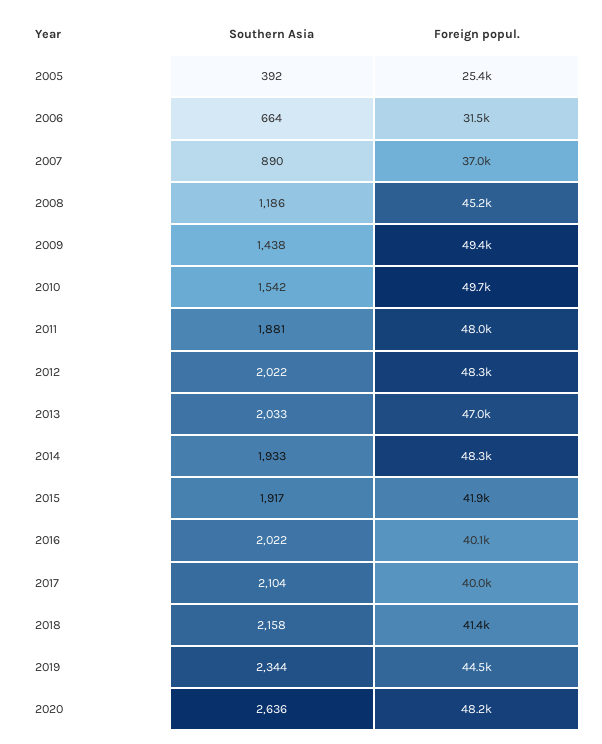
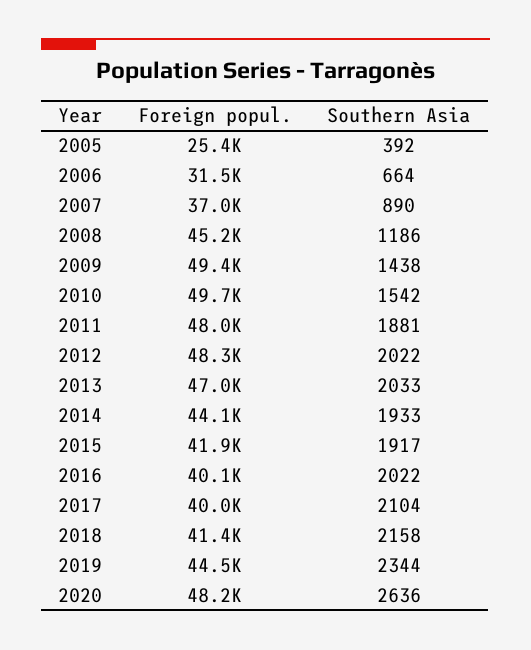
  {
    "Southern Asia": {
      "2005": 392,
      "2006": 664,
      "2007": 890,
      "2008": 1186,
      "2009": 1438,
      "2010": 1542,
      "2011": 1881,
      "2012": 2022,
      "2013": 2033,
      "2014": 1933,
      "2015": 1917,
      "2016": 2022,
      "2017": 2104,
      "2018": 2158,
      "2019": 2344,
      "2020": 2636
    },
    "Foreign popul.": {
      "2005": 25400,
      "2006": 31500,
      "2007": 37000,
      "2008": 45200,
      "2009": 49400,
      "2010": 49700,
      "2011": 48000,
      "2012": 48300,
      "2013": 47000,
-     "2014": 48300,
+     "2014": 44100,
      "2015": 41900,
      "2016": 40100,
      "2017": 40000,
      "2018": 41400,
      "2019": 44500,
      "2020": 48200
    }
  }

